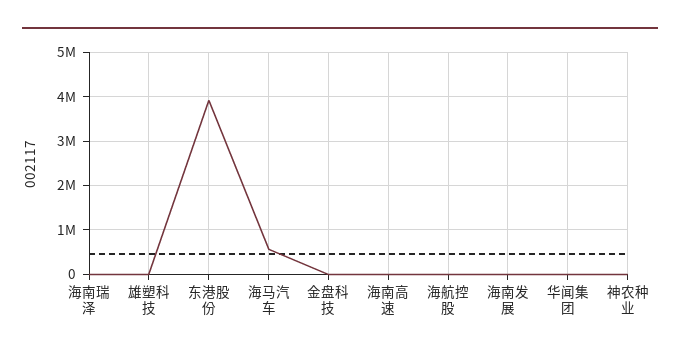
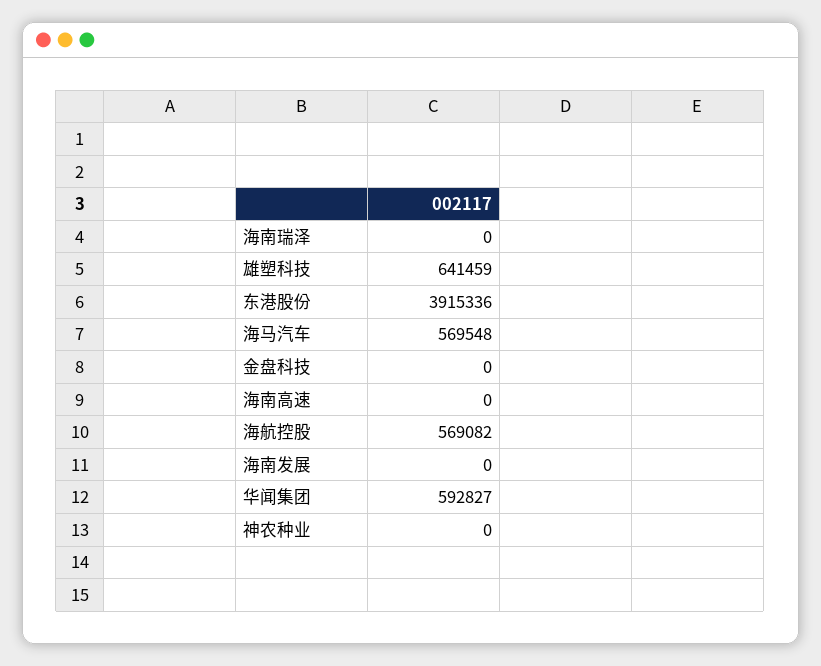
  {
    "海南瑞泽": 0,
-   "雄塑科技": 0,
+   "雄塑科技": 641459,
    "东港股份": 3915336,
    "海马汽车": 569548,
    "金盘科技": 0,
    "海南高速": 0,
-   "海航控股": 0,
+   "海航控股": 569082,
    "海南发展": 0,
-   "华闻集团": 0,
+   "华闻集团": 592827,
    "神农种业": 0
  }

